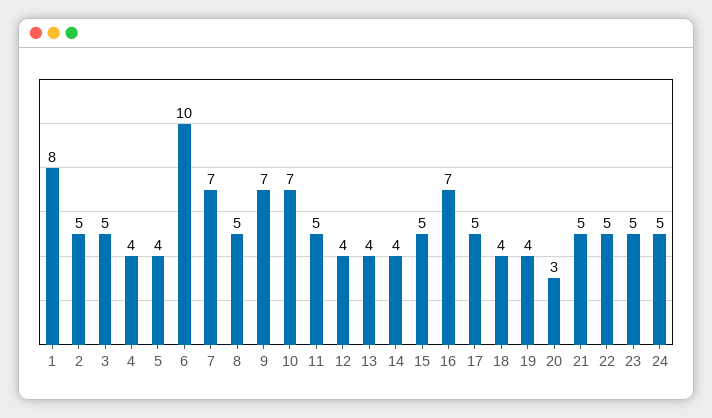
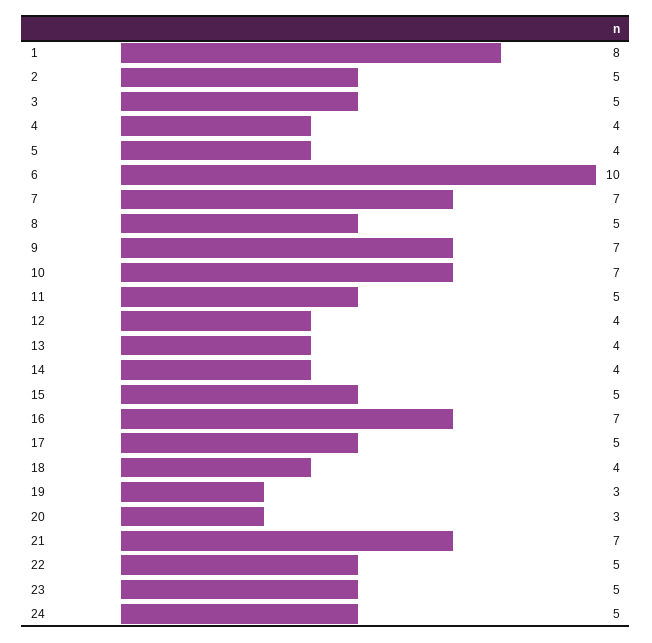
  {
    "1": 8,
    "2": 5,
    "3": 5,
    "4": 4,
    "5": 4,
    "6": 10,
    "7": 7,
    "8": 5,
    "9": 7,
    "10": 7,
    "11": 5,
    "12": 4,
    "13": 4,
    "14": 4,
    "15": 5,
    "16": 7,
    "17": 5,
    "18": 4,
-   "19": 4,
+   "19": 3,
    "20": 3,
-   "21": 5,
+   "21": 7,
    "22": 5,
    "23": 5,
    "24": 5
  }

